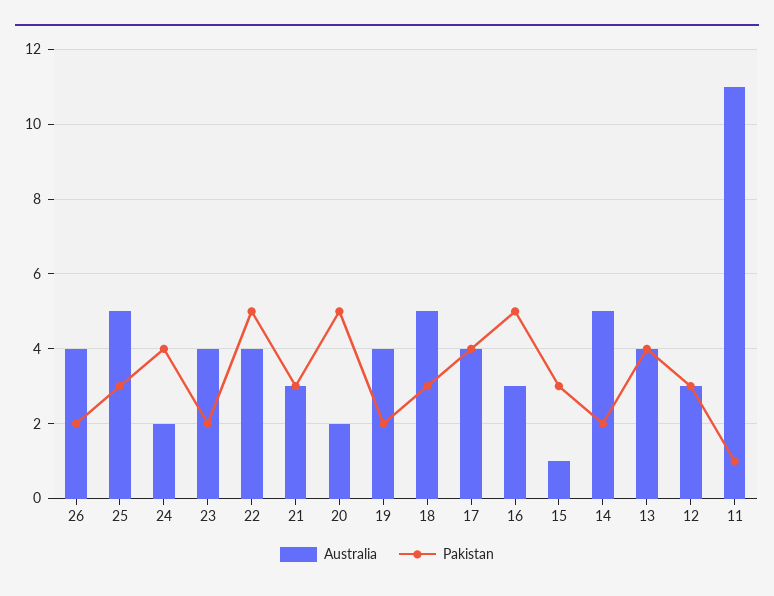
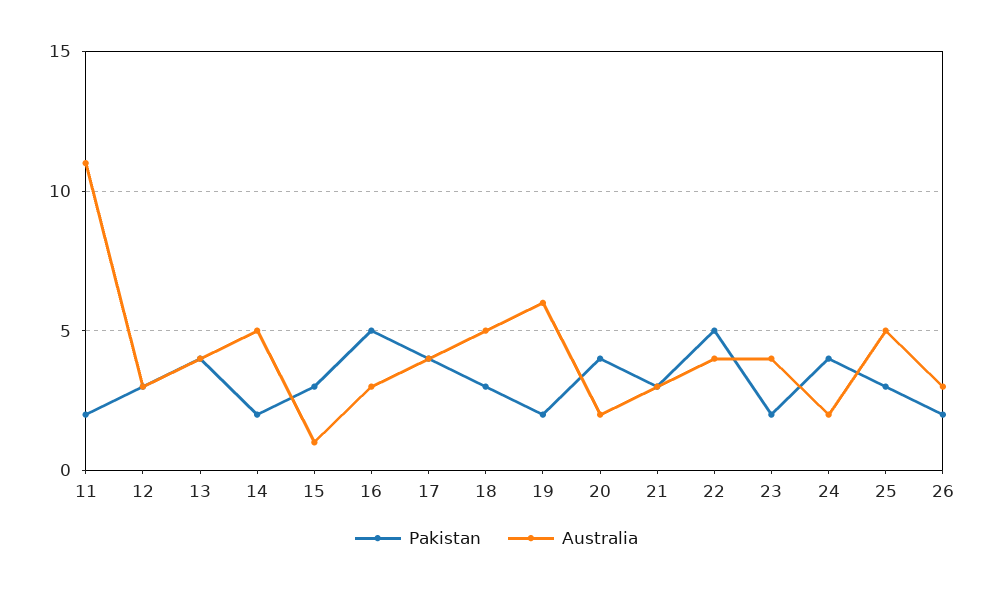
  {
    "Australia": {
-     "26": 4,
+     "26": 3,
      "25": 5,
      "24": 2,
      "23": 4,
      "22": 4,
      "21": 3,
      "20": 2,
-     "19": 4,
+     "19": 6,
      "18": 5,
      "17": 4,
      "16": 3,
      "15": 1,
      "14": 5,
      "13": 4,
      "12": 3,
      "11": 11
    },
    "Pakistan": {
      "26": 2,
      "25": 3,
      "24": 4,
      "23": 2,
      "22": 5,
      "21": 3,
-     "20": 5,
+     "20": 4,
      "19": 2,
      "18": 3,
      "17": 4,
      "16": 5,
      "15": 3,
      "14": 2,
      "13": 4,
      "12": 3,
-     "11": 1
+     "11": 2
    }
  }

